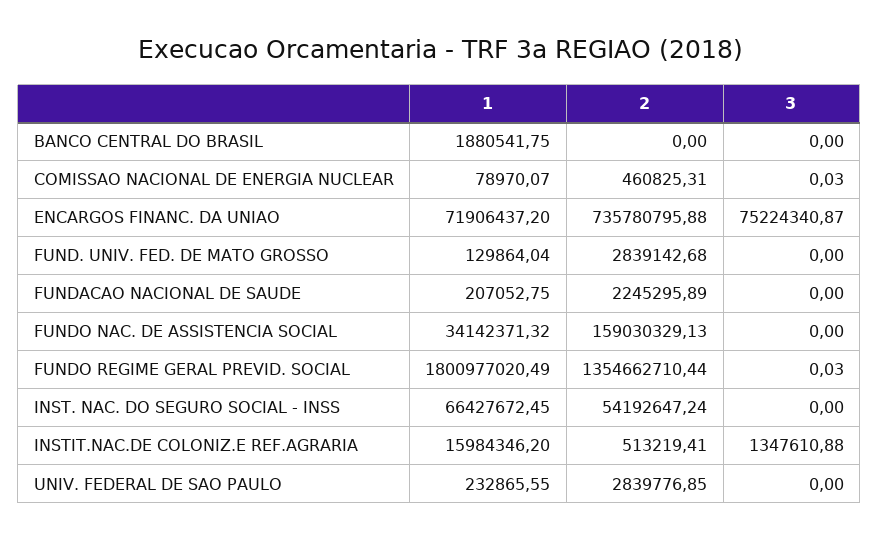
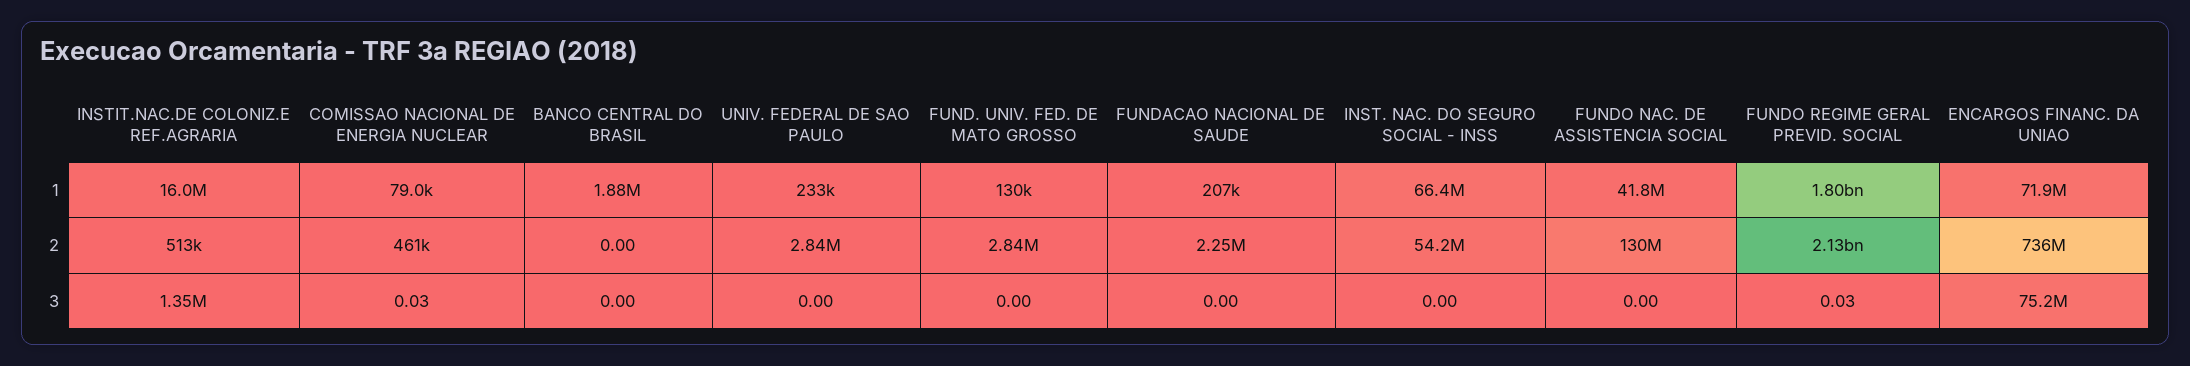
  {
    "1": {
      "BANCO CENTRAL DO BRASIL": 1880541.75,
      "COMISSAO NACIONAL DE ENERGIA NUCLEAR": 78970.07,
      "ENCARGOS FINANC. DA UNIAO": 71906437.2,
      "FUND. UNIV. FED. DE MATO GROSSO": 129864.04,
      "FUNDACAO NACIONAL DE SAUDE": 207052.75,
-     "FUNDO NAC. DE ASSISTENCIA SOCIAL": 34142371.32,
+     "FUNDO NAC. DE ASSISTENCIA SOCIAL": 41800000,
      "FUNDO REGIME GERAL PREVID. SOCIAL": 1800977020.49,
      "INST. NAC. DO SEGURO SOCIAL - INSS": 66427672.45,
      "INSTIT.NAC.DE COLONIZ.E REF.AGRARIA": 15984346.2,
      "UNIV. FEDERAL DE SAO PAULO": 232865.55
    },
    "2": {
      "BANCO CENTRAL DO BRASIL": 0,
      "COMISSAO NACIONAL DE ENERGIA NUCLEAR": 460825.31,
      "ENCARGOS FINANC. DA UNIAO": 735780795.88,
      "FUND. UNIV. FED. DE MATO GROSSO": 2839142.68,
      "FUNDACAO NACIONAL DE SAUDE": 2245295.89,
-     "FUNDO NAC. DE ASSISTENCIA SOCIAL": 159030329.13,
+     "FUNDO NAC. DE ASSISTENCIA SOCIAL": 130000000,
-     "FUNDO REGIME GERAL PREVID. SOCIAL": 1354662710.44,
+     "FUNDO REGIME GERAL PREVID. SOCIAL": 2130000000,
      "INST. NAC. DO SEGURO SOCIAL - INSS": 54192647.24,
      "INSTIT.NAC.DE COLONIZ.E REF.AGRARIA": 513219.41,
      "UNIV. FEDERAL DE SAO PAULO": 2839776.85
    },
    "3": {
      "BANCO CENTRAL DO BRASIL": 0,
      "COMISSAO NACIONAL DE ENERGIA NUCLEAR": 0.03,
      "ENCARGOS FINANC. DA UNIAO": 75224340.87,
      "FUND. UNIV. FED. DE MATO GROSSO": 0,
      "FUNDACAO NACIONAL DE SAUDE": 0,
      "FUNDO NAC. DE ASSISTENCIA SOCIAL": 0,
      "FUNDO REGIME GERAL PREVID. SOCIAL": 0.03,
      "INST. NAC. DO SEGURO SOCIAL - INSS": 0,
      "INSTIT.NAC.DE COLONIZ.E REF.AGRARIA": 1347610.88,
      "UNIV. FEDERAL DE SAO PAULO": 0
    }
  }

